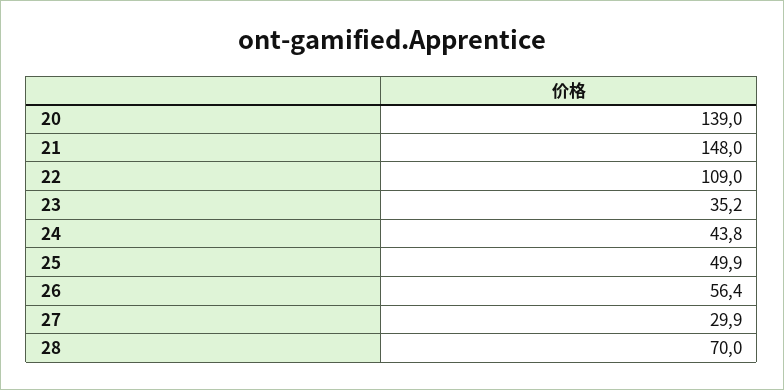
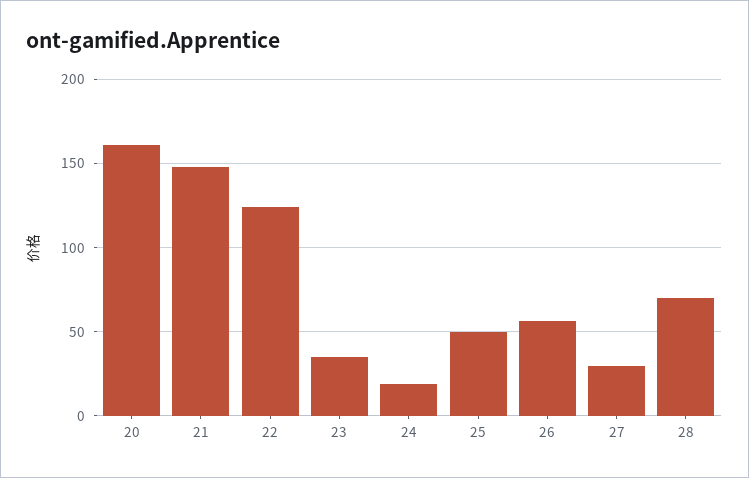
  {
-   "20": 139,
+   "20": 160,
    "21": 148,
-   "22": 109,
+   "22": 125,
    "23": 35.2,
-   "24": 43.8,
+   "24": 20,
    "25": 49.9,
    "26": 56.4,
    "27": 29.9,
    "28": 70
  }

